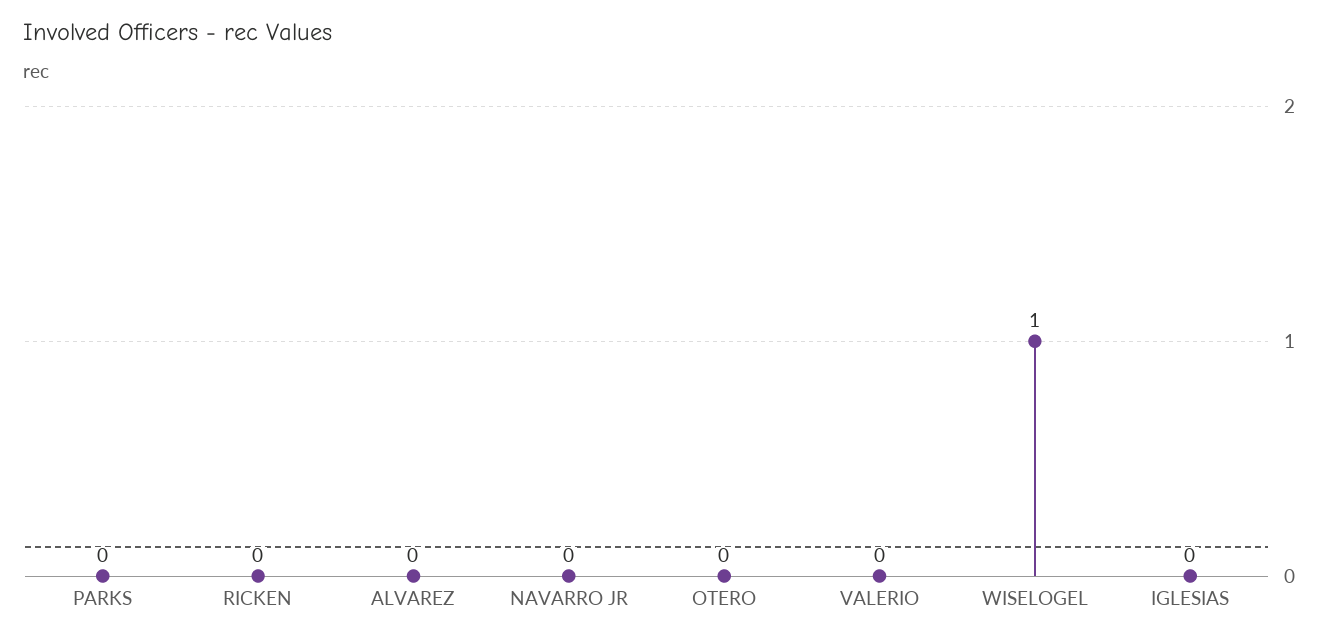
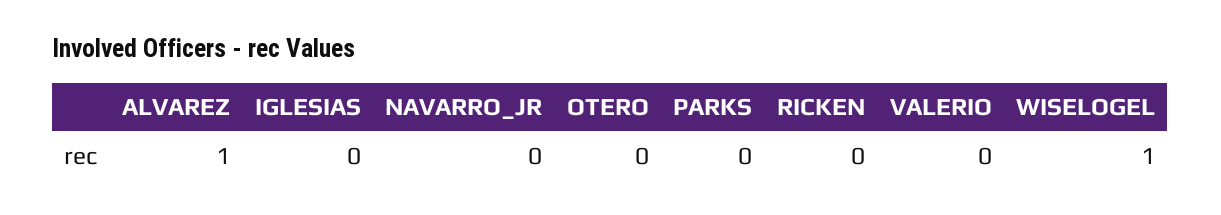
  {
    "PARKS": 0,
    "RICKEN": 0,
-   "ALVAREZ": 0,
+   "ALVAREZ": 1,
    "NAVARRO JR": 0,
    "OTERO": 0,
    "VALERIO": 0,
    "WISELOGEL": 1,
    "IGLESIAS": 0
  }

